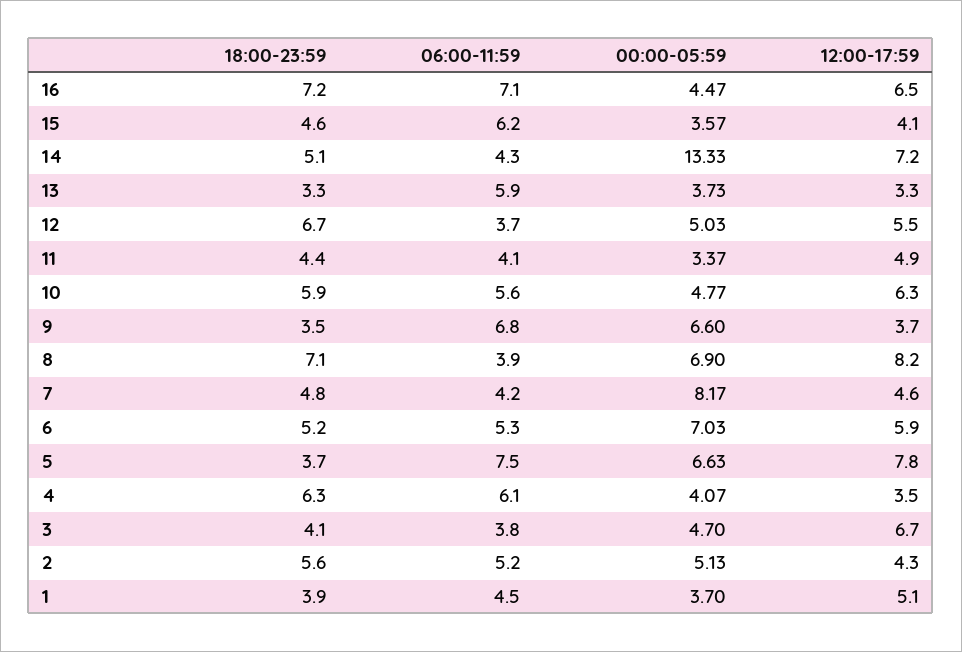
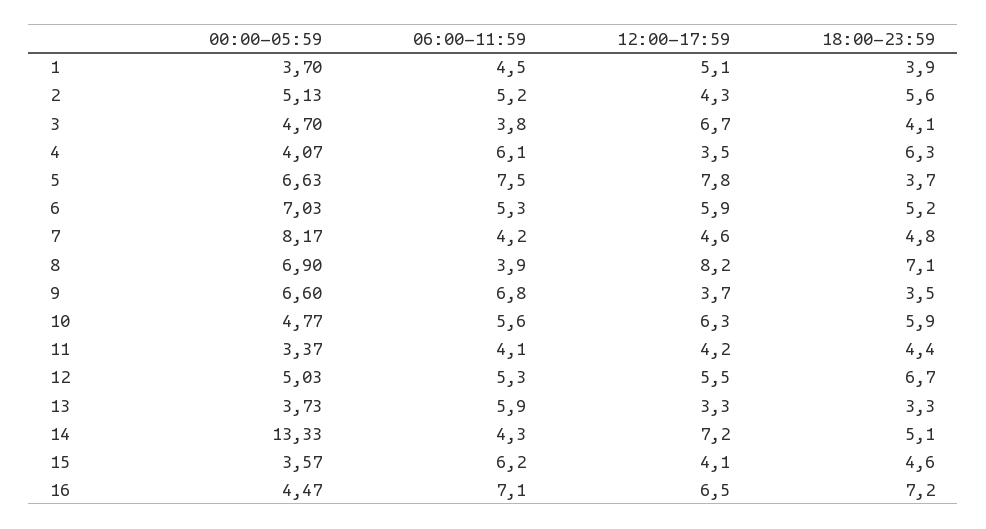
  {
    "18:00-23:59": {
      "16": 7.2,
      "15": 4.6,
      "14": 5.1,
      "13": 3.3,
      "12": 6.7,
      "11": 4.4,
      "10": 5.9,
      "9": 3.5,
      "8": 7.1,
      "7": 4.8,
      "6": 5.2,
      "5": 3.7,
      "4": 6.3,
      "3": 4.1,
      "2": 5.6,
      "1": 3.9
    },
    "06:00-11:59": {
      "16": 7.1,
      "15": 6.2,
      "14": 4.3,
      "13": 5.9,
-     "12": 3.7,
+     "12": 5.3,
      "11": 4.1,
      "10": 5.6,
      "9": 6.8,
      "8": 3.9,
      "7": 4.2,
      "6": 5.3,
      "5": 7.5,
      "4": 6.1,
      "3": 3.8,
      "2": 5.2,
      "1": 4.5
    },
    "00:00-05:59": {
      "16": 4.47,
      "15": 3.57,
      "14": 13.33,
      "13": 3.73,
      "12": 5.03,
      "11": 3.37,
      "10": 4.77,
      "9": 6.6,
      "8": 6.9,
      "7": 8.17,
      "6": 7.03,
      "5": 6.63,
      "4": 4.07,
      "3": 4.7,
      "2": 5.13,
      "1": 3.7
    },
    "12:00-17:59": {
      "16": 6.5,
      "15": 4.1,
      "14": 7.2,
      "13": 3.3,
      "12": 5.5,
-     "11": 4.9,
+     "11": 4.2,
      "10": 6.3,
      "9": 3.7,
      "8": 8.2,
      "7": 4.6,
      "6": 5.9,
      "5": 7.8,
      "4": 3.5,
      "3": 6.7,
      "2": 4.3,
      "1": 5.1
    }
  }

